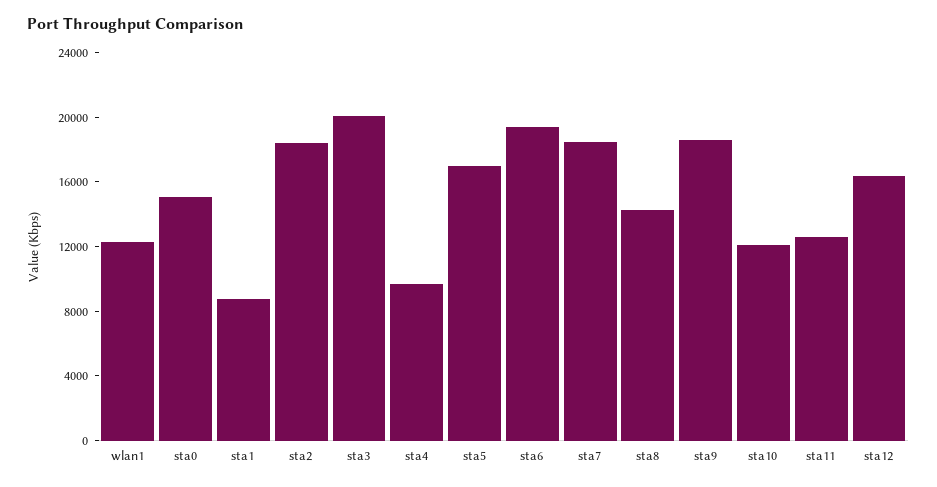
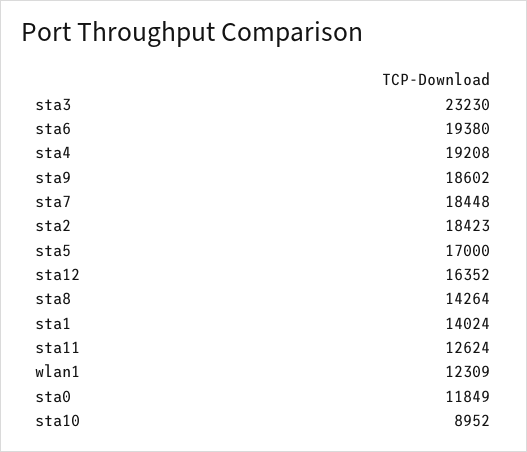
  {
    "wlan1": 12309,
-   "sta0": 15000,
+   "sta0": 11849,
-   "sta1": 9000,
+   "sta1": 14024,
    "sta2": 18423,
-   "sta3": 20000,
+   "sta3": 23230,
-   "sta4": 10000,
+   "sta4": 19208,
    "sta5": 17000,
    "sta6": 19380,
    "sta7": 18448,
    "sta8": 14264,
    "sta9": 18602,
-   "sta10": 12000,
+   "sta10": 8952,
    "sta11": 12624,
    "sta12": 16352
  }

